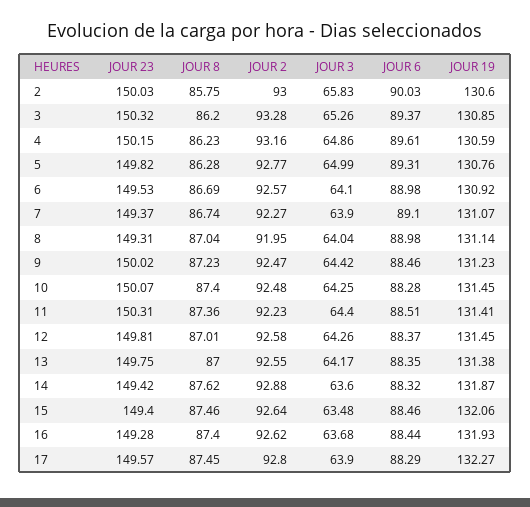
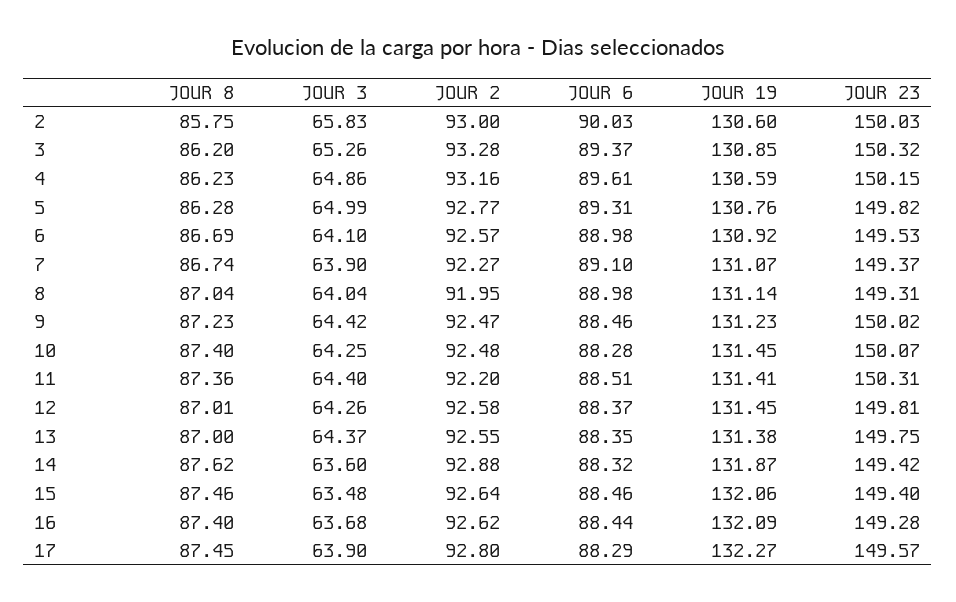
  {
    "JOUR 23": {
      "2": 150.03,
      "3": 150.32,
      "4": 150.15,
      "5": 149.82,
      "6": 149.53,
      "7": 149.37,
      "8": 149.31,
      "9": 150.02,
      "10": 150.07,
      "11": 150.31,
      "12": 149.81,
      "13": 149.75,
      "14": 149.42,
      "15": 149.4,
      "16": 149.28,
      "17": 149.57
    },
    "JOUR 8": {
      "2": 85.75,
      "3": 86.2,
      "4": 86.23,
      "5": 86.28,
      "6": 86.69,
      "7": 86.74,
      "8": 87.04,
      "9": 87.23,
      "10": 87.4,
      "11": 87.36,
      "12": 87.01,
      "13": 87,
      "14": 87.62,
      "15": 87.46,
      "16": 87.4,
      "17": 87.45
    },
    "JOUR 2": {
      "2": 93,
      "3": 93.28,
      "4": 93.16,
      "5": 92.77,
      "6": 92.57,
      "7": 92.27,
      "8": 91.95,
      "9": 92.47,
      "10": 92.48,
-     "11": 92.23,
+     "11": 92.2,
      "12": 92.58,
      "13": 92.55,
      "14": 92.88,
      "15": 92.64,
      "16": 92.62,
      "17": 92.8
    },
    "JOUR 3": {
      "2": 65.83,
      "3": 65.26,
      "4": 64.86,
      "5": 64.99,
      "6": 64.1,
      "7": 63.9,
      "8": 64.04,
      "9": 64.42,
      "10": 64.25,
      "11": 64.4,
      "12": 64.26,
-     "13": 64.17,
+     "13": 64.37,
      "14": 63.6,
      "15": 63.48,
      "16": 63.68,
      "17": 63.9
    },
    "JOUR 6": {
      "2": 90.03,
      "3": 89.37,
      "4": 89.61,
      "5": 89.31,
      "6": 88.98,
      "7": 89.1,
      "8": 88.98,
      "9": 88.46,
      "10": 88.28,
      "11": 88.51,
      "12": 88.37,
      "13": 88.35,
      "14": 88.32,
      "15": 88.46,
      "16": 88.44,
      "17": 88.29
    },
    "JOUR 19": {
      "2": 130.6,
      "3": 130.85,
      "4": 130.59,
      "5": 130.76,
      "6": 130.92,
      "7": 131.07,
      "8": 131.14,
      "9": 131.23,
      "10": 131.45,
      "11": 131.41,
      "12": 131.45,
      "13": 131.38,
      "14": 131.87,
      "15": 132.06,
-     "16": 131.93,
+     "16": 132.09,
      "17": 132.27
    }
  }

